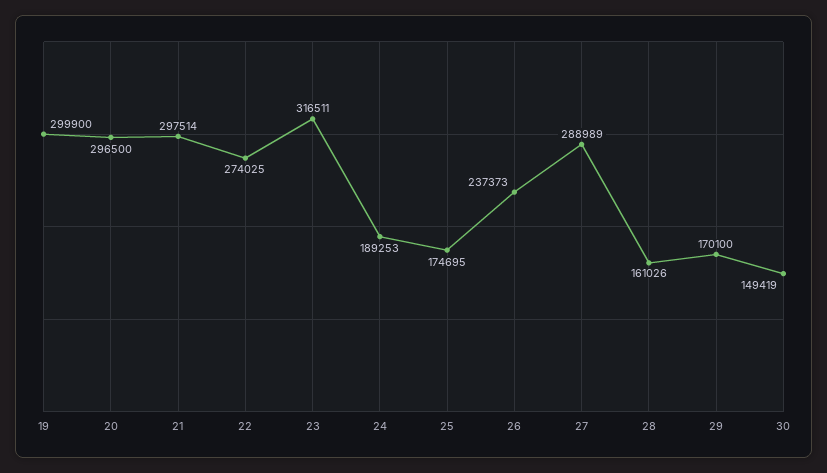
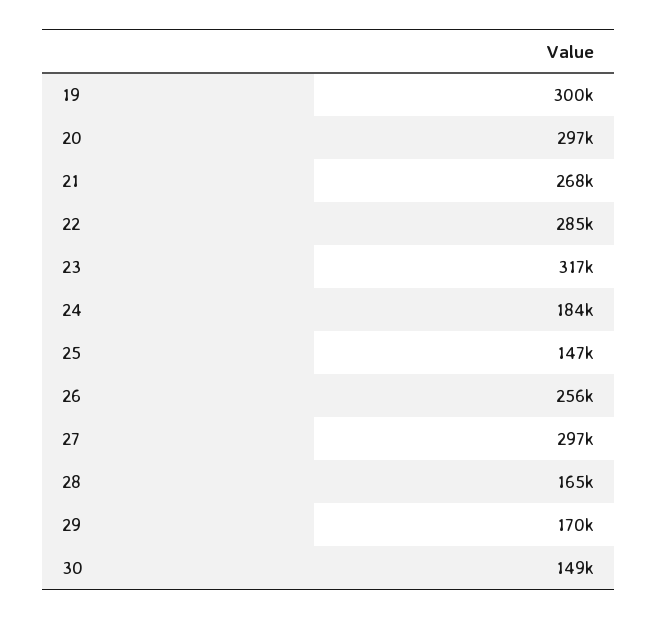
  {
    "19": 299900,
    "20": 296500,
-   "21": 297514,
+   "21": 268000,
-   "22": 274025,
+   "22": 285000,
    "23": 316511,
-   "24": 189253,
+   "24": 184000,
-   "25": 174695,
+   "25": 147000,
-   "26": 237373,
+   "26": 256000,
-   "27": 288989,
+   "27": 297000,
-   "28": 161026,
+   "28": 165000,
    "29": 170100,
    "30": 149419
  }

